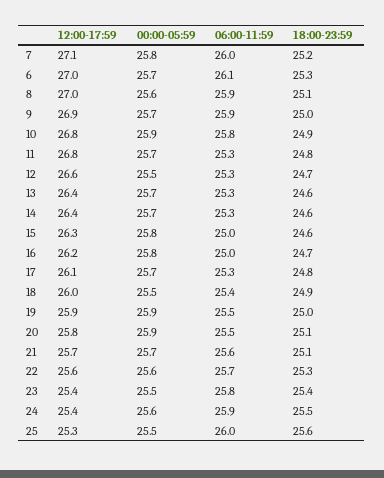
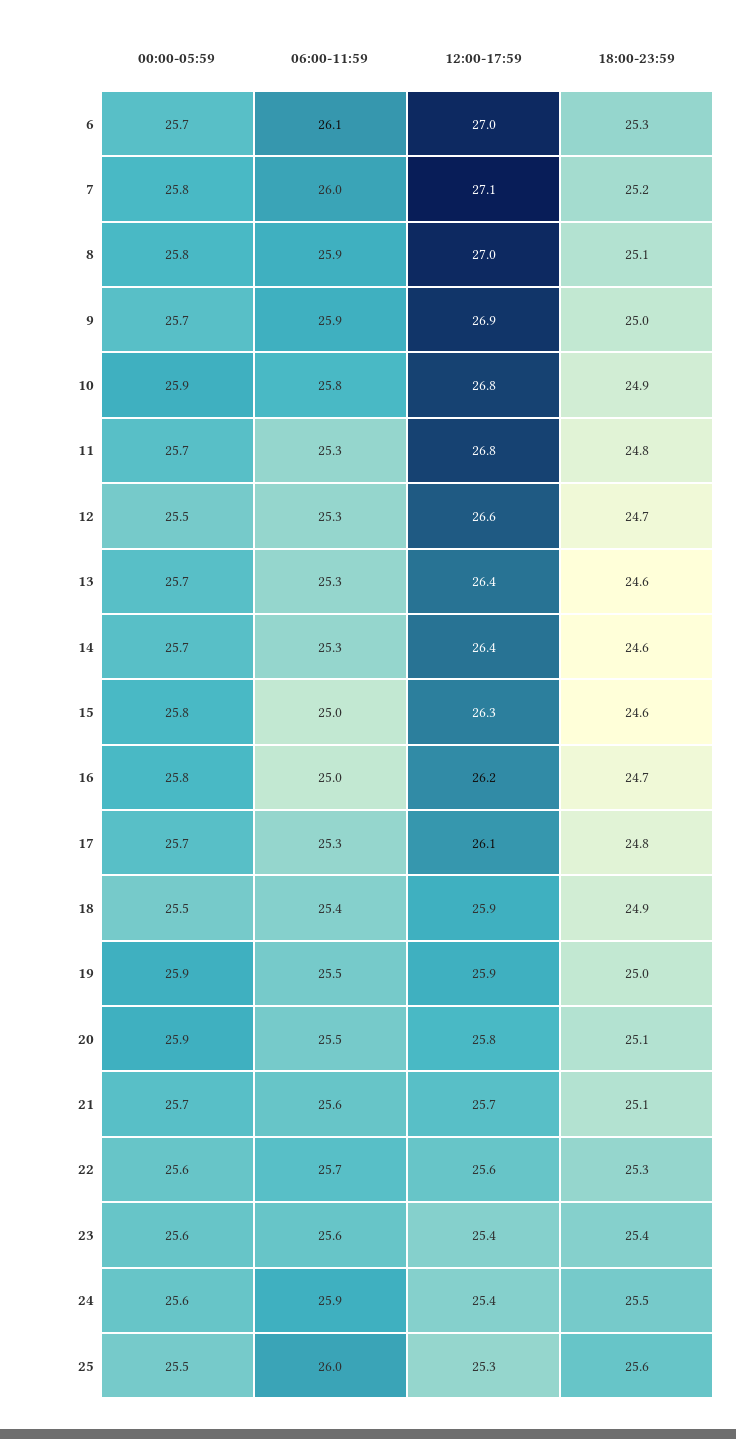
  {
    "12:00-17:59": {
      "7": 27.1,
      "6": 27,
      "8": 27,
      "9": 26.9,
      "10": 26.8,
      "11": 26.8,
      "12": 26.6,
      "13": 26.4,
      "14": 26.4,
      "15": 26.3,
      "16": 26.2,
      "17": 26.1,
-     "18": 26,
+     "18": 25.9,
      "19": 25.9,
      "20": 25.8,
      "21": 25.7,
      "22": 25.6,
      "23": 25.4,
      "24": 25.4,
      "25": 25.3
    },
    "00:00-05:59": {
      "7": 25.8,
      "6": 25.7,
-     "8": 25.6,
+     "8": 25.8,
      "9": 25.7,
      "10": 25.9,
      "11": 25.7,
      "12": 25.5,
      "13": 25.7,
      "14": 25.7,
      "15": 25.8,
      "16": 25.8,
      "17": 25.7,
      "18": 25.5,
      "19": 25.9,
      "20": 25.9,
      "21": 25.7,
      "22": 25.6,
-     "23": 25.5,
+     "23": 25.6,
      "24": 25.6,
      "25": 25.5
    },
    "06:00-11:59": {
      "7": 26,
      "6": 26.1,
      "8": 25.9,
      "9": 25.9,
      "10": 25.8,
      "11": 25.3,
      "12": 25.3,
      "13": 25.3,
      "14": 25.3,
      "15": 25,
      "16": 25,
      "17": 25.3,
      "18": 25.4,
      "19": 25.5,
      "20": 25.5,
      "21": 25.6,
      "22": 25.7,
-     "23": 25.8,
+     "23": 25.6,
      "24": 25.9,
      "25": 26
    },
    "18:00-23:59": {
      "7": 25.2,
      "6": 25.3,
      "8": 25.1,
      "9": 25,
      "10": 24.9,
      "11": 24.8,
      "12": 24.7,
      "13": 24.6,
      "14": 24.6,
      "15": 24.6,
      "16": 24.7,
      "17": 24.8,
      "18": 24.9,
      "19": 25,
      "20": 25.1,
      "21": 25.1,
      "22": 25.3,
      "23": 25.4,
      "24": 25.5,
      "25": 25.6
    }
  }

